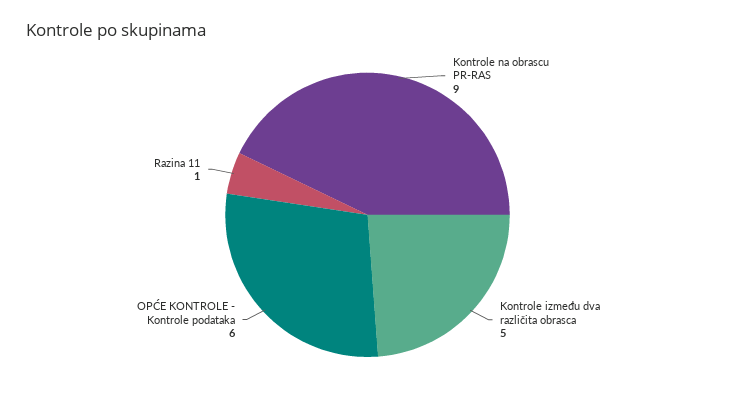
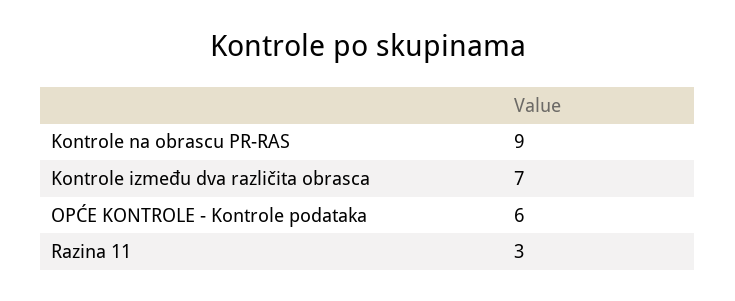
  {
    "Kontrole na obrascu PR-RAS": 9,
-   "Kontrole između dva različita obrasca": 5,
+   "Kontrole između dva različita obrasca": 7,
    "OPĆE KONTROLE - Kontrole podataka": 6,
-   "Razina 11": 1
+   "Razina 11": 3
  }

